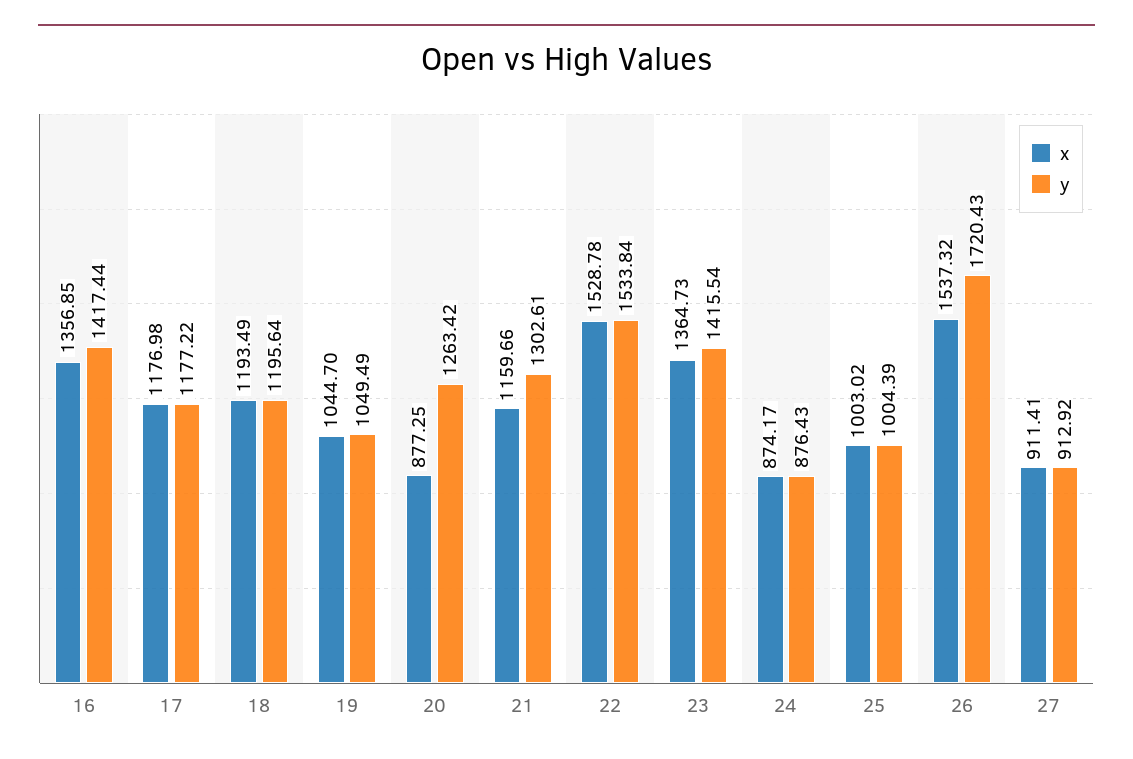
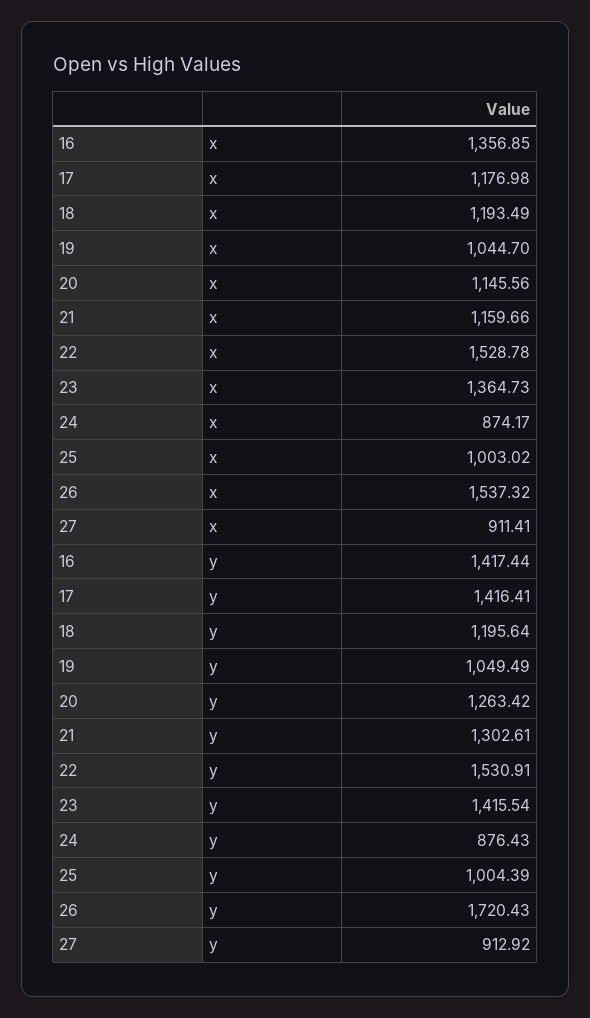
  {
    "x": {
      "16": 1356.85,
      "17": 1176.98,
      "18": 1193.49,
      "19": 1044.7,
-     "20": 877.25,
+     "20": 1145.56,
      "21": 1159.66,
      "22": 1528.78,
      "23": 1364.73,
      "24": 874.17,
      "25": 1003.02,
      "26": 1537.32,
      "27": 911.41
    },
    "y": {
      "16": 1417.44,
-     "17": 1177.22,
+     "17": 1416.41,
      "18": 1195.64,
      "19": 1049.49,
      "20": 1263.42,
      "21": 1302.61,
-     "22": 1533.84,
+     "22": 1530.91,
      "23": 1415.54,
      "24": 876.43,
      "25": 1004.39,
      "26": 1720.43,
      "27": 912.92
    }
  }

